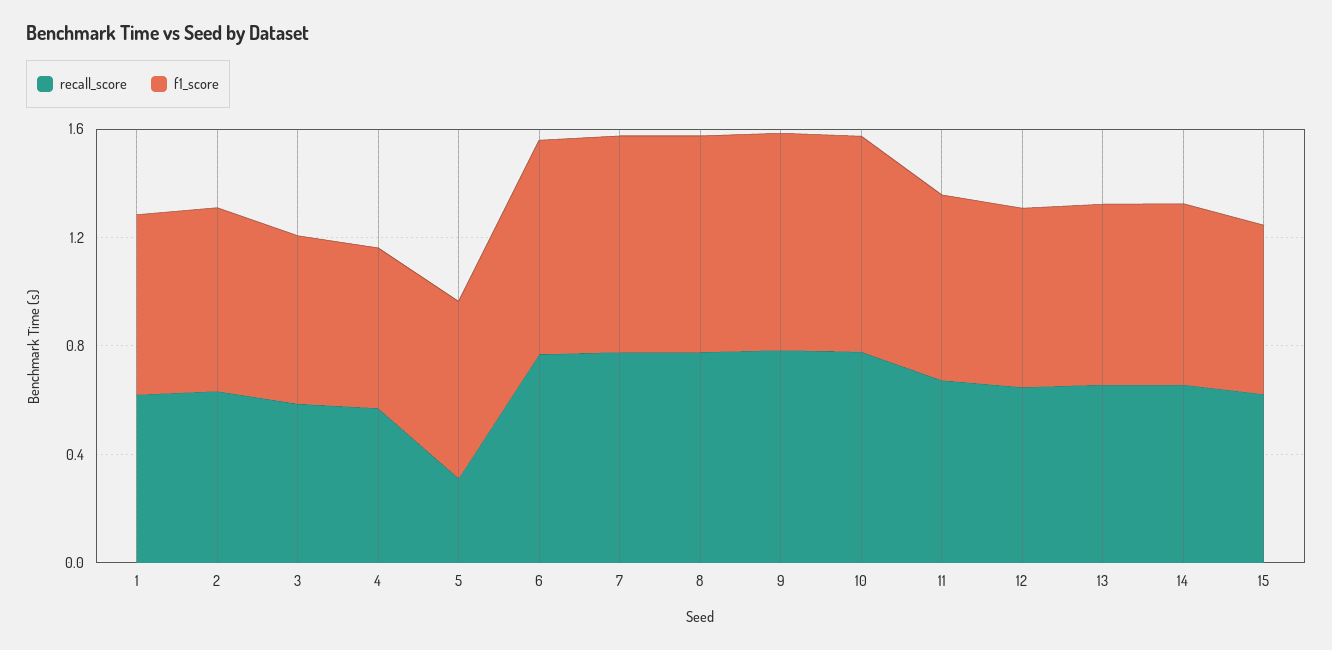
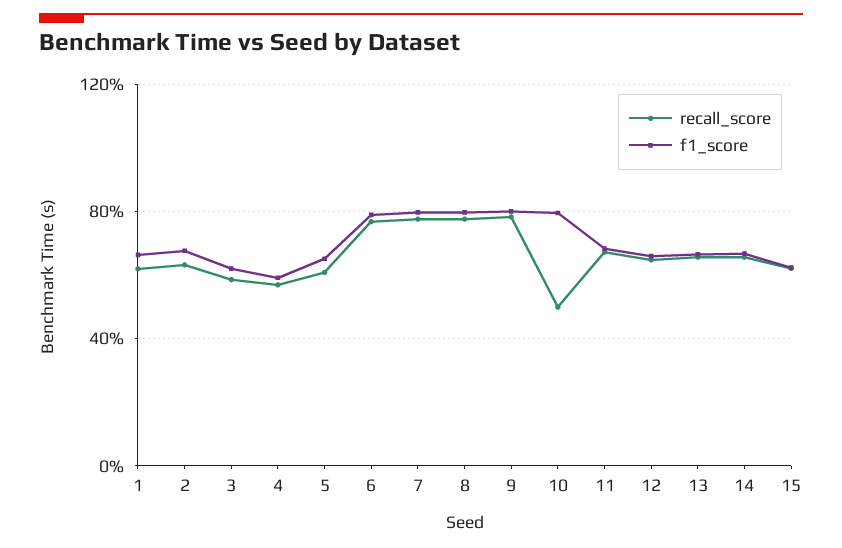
  {
    "recall_score": {
      "1": 0.6,
      "2": 0.65,
      "3": 0.6,
      "4": 0.55,
-     "5": 0.3,
+     "5": 0.6,
      "6": 0.75,
      "7": 0.8,
      "8": 0.8,
      "9": 0.8,
-     "10": 0.8,
+     "10": 0.5,
      "11": 0.65,
      "12": 0.65,
      "13": 0.65,
      "14": 0.65,
      "15": 0.6
    },
    "f1_score": {
      "1": 0.65,
      "2": 0.7,
      "3": 0.6,
      "4": 0.6,
      "5": 0.65,
      "6": 0.8,
      "7": 0.8,
      "8": 0.8,
      "9": 0.8,
      "10": 0.8,
      "11": 0.7,
      "12": 0.65,
      "13": 0.65,
      "14": 0.65,
      "15": 0.6
    }
  }

